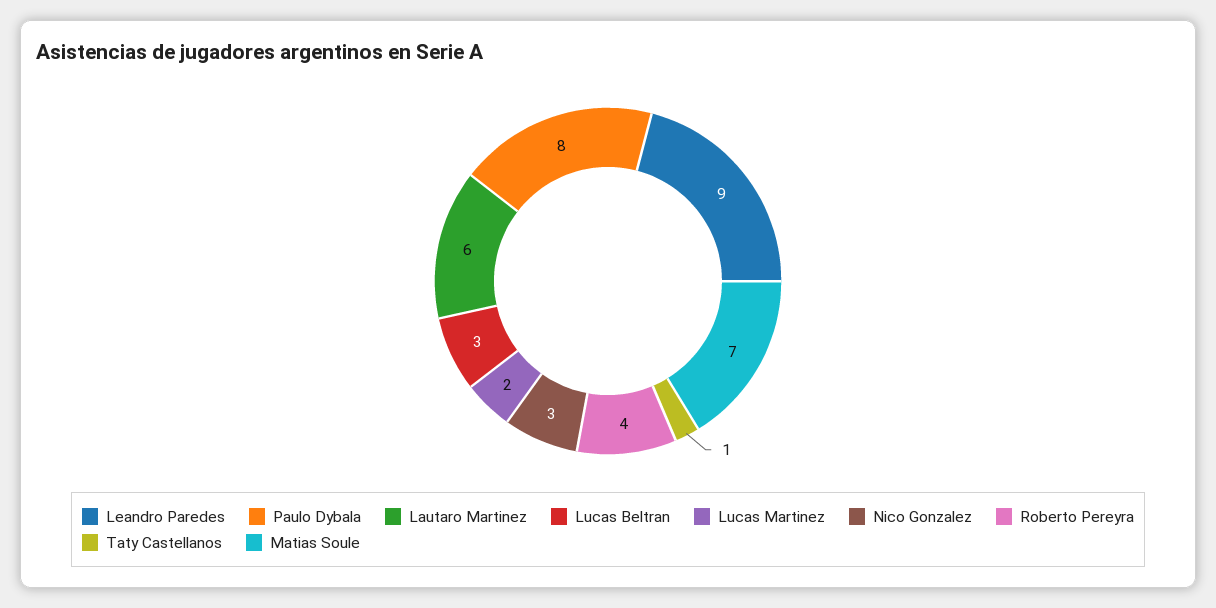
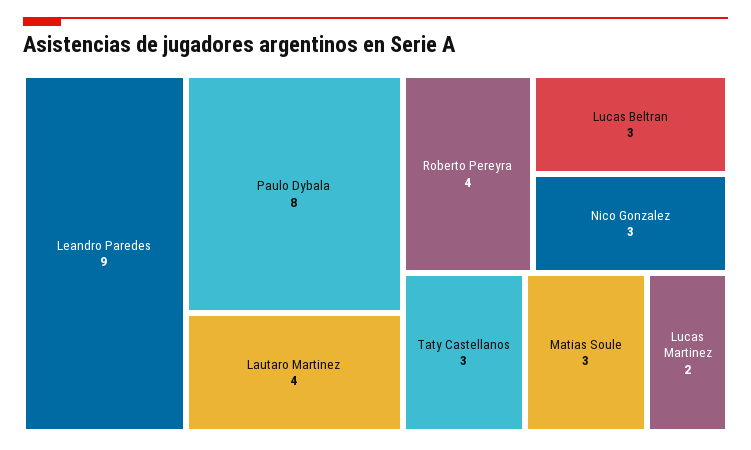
  {
    "Leandro Paredes": 9,
    "Paulo Dybala": 8,
-   "Lautaro Martinez": 6,
+   "Lautaro Martinez": 4,
    "Lucas Beltran": 3,
    "Lucas Martinez": 2,
    "Nico Gonzalez": 3,
    "Roberto Pereyra": 4,
-   "Taty Castellanos": 1,
+   "Taty Castellanos": 3,
-   "Matias Soule": 7
+   "Matias Soule": 3
  }

